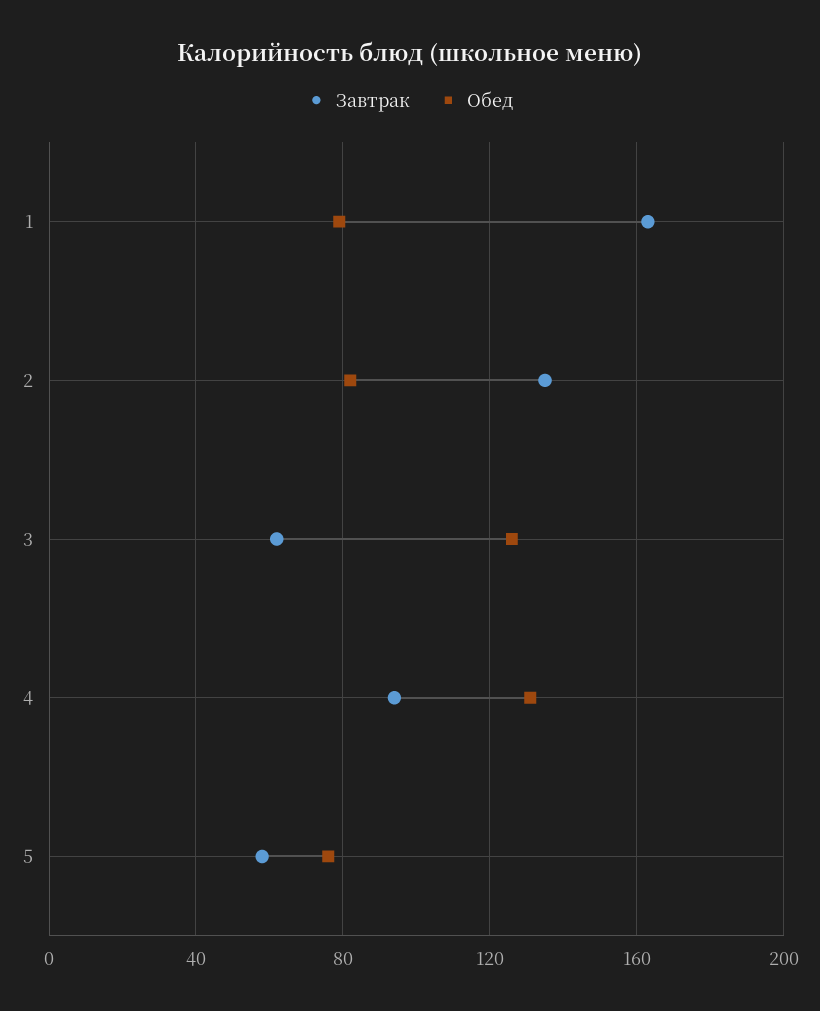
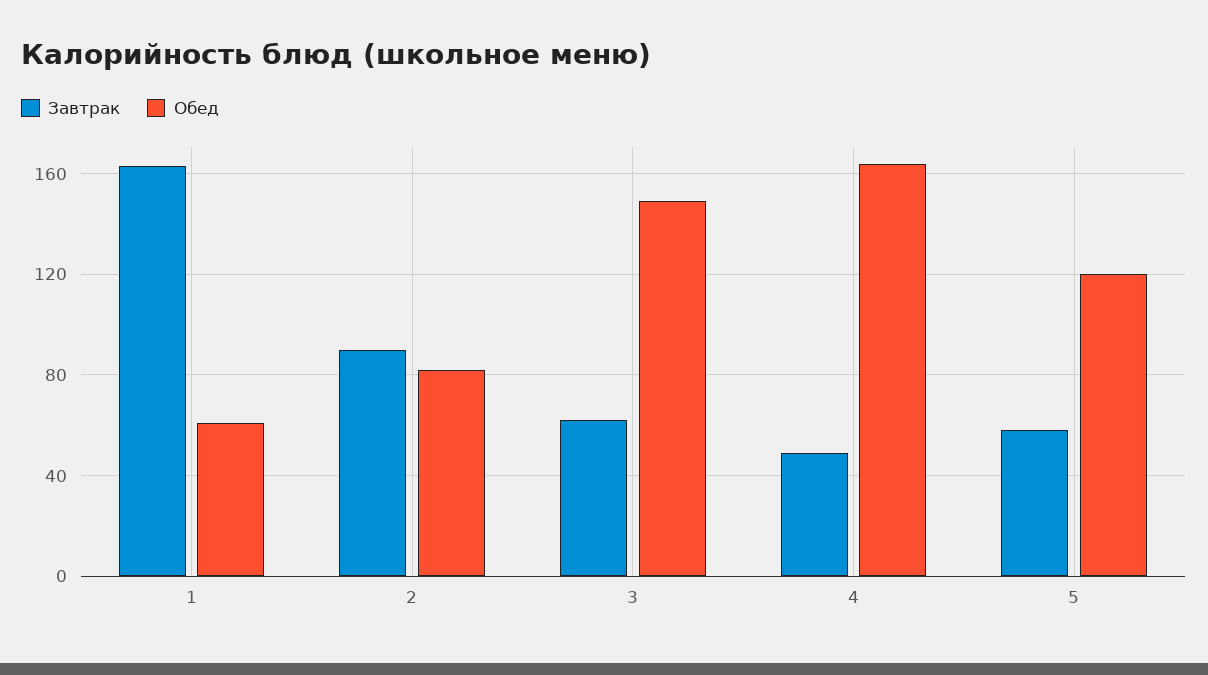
  {
    "Завтрак": {
      "1": 165,
-     "2": 135,
+     "2": 90,
      "3": 60,
-     "4": 95,
+     "4": 50,
      "5": 60
    },
    "Обед": {
-     "1": 80,
+     "1": 60,
      "2": 80,
-     "3": 125,
+     "3": 150,
-     "4": 130,
+     "4": 165,
-     "5": 75
+     "5": 120
    }
  }

